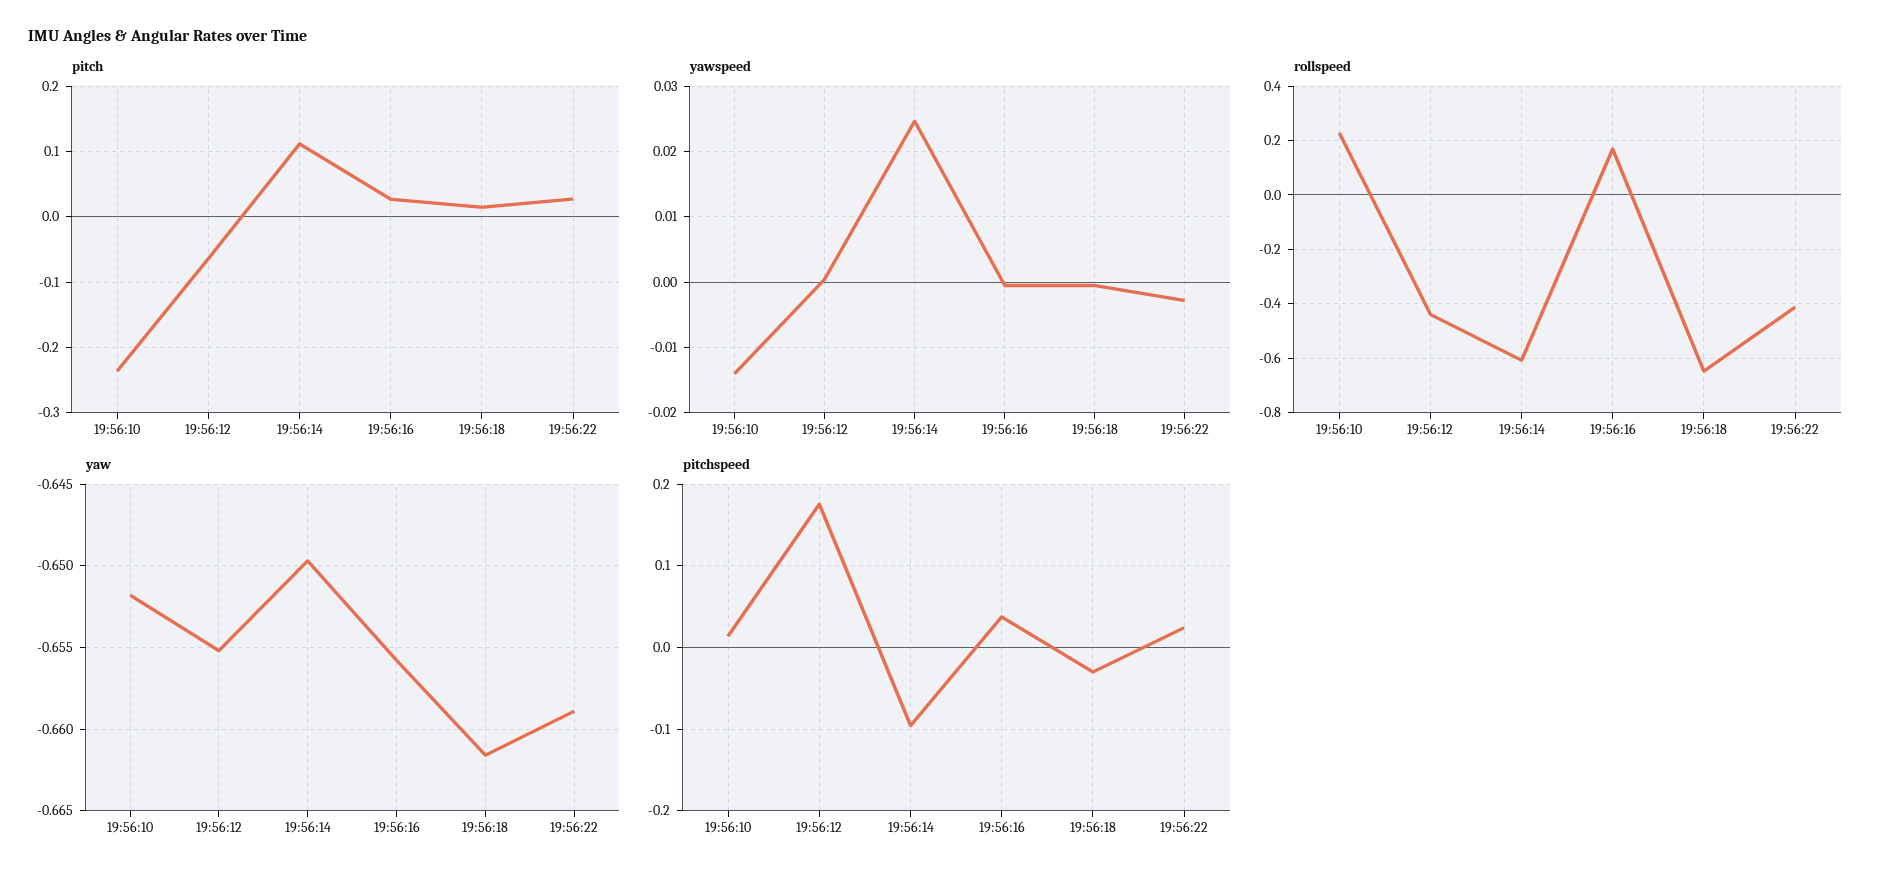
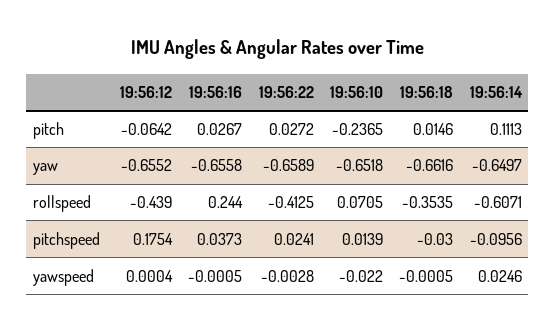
  {
    "pitch": {
      "19:56:10": -0.2365,
      "19:56:12": -0.0642,
      "19:56:14": 0.1113,
      "19:56:16": 0.0267,
      "19:56:18": 0.0146,
      "19:56:22": 0.0272
    },
    "yawspeed": {
-     "19:56:10": -0.014,
+     "19:56:10": -0.022,
      "19:56:12": 0.0004,
      "19:56:14": 0.0246,
      "19:56:16": -0.0005,
      "19:56:18": -0.0005,
      "19:56:22": -0.0028
    },
    "rollspeed": {
-     "19:56:10": 0.225,
+     "19:56:10": 0.0705,
      "19:56:12": -0.439,
      "19:56:14": -0.6071,
-     "19:56:16": 0.175,
+     "19:56:16": 0.244,
-     "19:56:18": -0.65,
+     "19:56:18": -0.3535,
      "19:56:22": -0.4125
    },
    "yaw": {
      "19:56:10": -0.6518,
      "19:56:12": -0.6552,
      "19:56:14": -0.6497,
      "19:56:16": -0.6558,
      "19:56:18": -0.6616,
      "19:56:22": -0.6589
    },
    "pitchspeed": {
      "19:56:10": 0.0139,
      "19:56:12": 0.1754,
      "19:56:14": -0.0956,
      "19:56:16": 0.0373,
      "19:56:18": -0.03,
      "19:56:22": 0.0241
    }
  }

